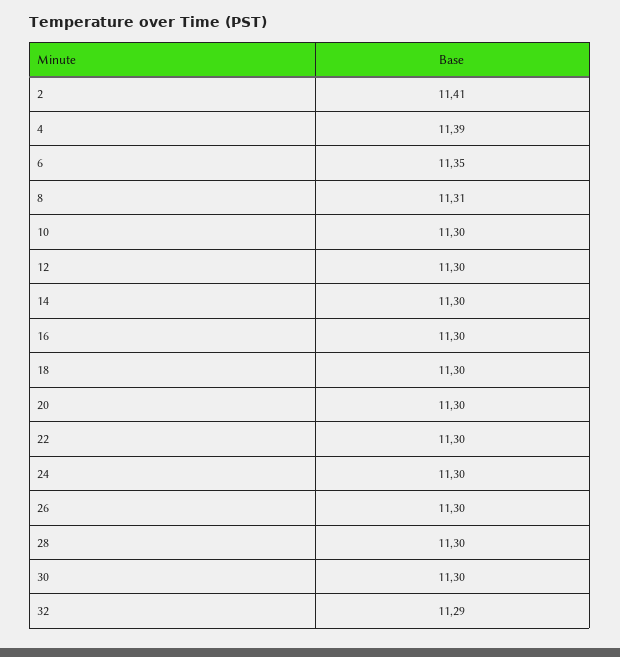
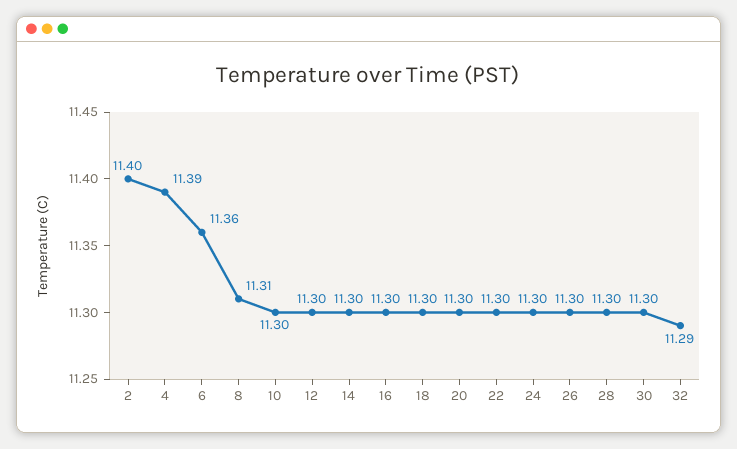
  {
-   "2": 11.41,
+   "2": 11.4,
    "4": 11.39,
-   "6": 11.35,
+   "6": 11.36,
    "8": 11.31,
    "10": 11.3,
    "12": 11.3,
    "14": 11.3,
    "16": 11.3,
    "18": 11.3,
    "20": 11.3,
    "22": 11.3,
    "24": 11.3,
    "26": 11.3,
    "28": 11.3,
    "30": 11.3,
    "32": 11.29
  }

